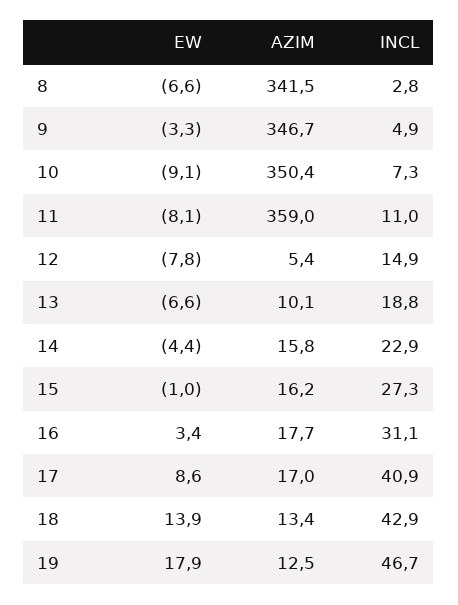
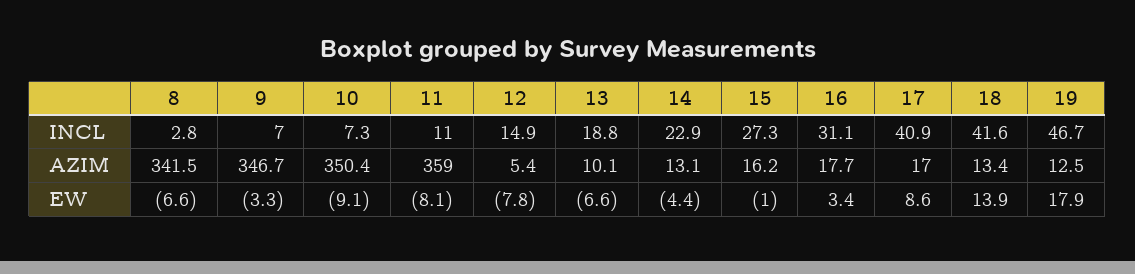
  {
    "EW": {
      "8": -6.6,
      "9": -3.3,
      "10": -9.1,
      "11": -8.1,
      "12": -7.8,
      "13": -6.6,
      "14": -4.4,
      "15": -1,
      "16": 3.4,
      "17": 8.6,
      "18": 13.9,
      "19": 17.9
    },
    "AZIM": {
      "8": 341.5,
      "9": 346.7,
      "10": 350.4,
      "11": 359,
      "12": 5.4,
      "13": 10.1,
-     "14": 15.8,
+     "14": 13.1,
      "15": 16.2,
      "16": 17.7,
      "17": 17,
      "18": 13.4,
      "19": 12.5
    },
    "INCL": {
      "8": 2.8,
-     "9": 4.9,
+     "9": 7,
      "10": 7.3,
      "11": 11,
      "12": 14.9,
      "13": 18.8,
      "14": 22.9,
      "15": 27.3,
      "16": 31.1,
      "17": 40.9,
-     "18": 42.9,
+     "18": 41.6,
      "19": 46.7
    }
  }

